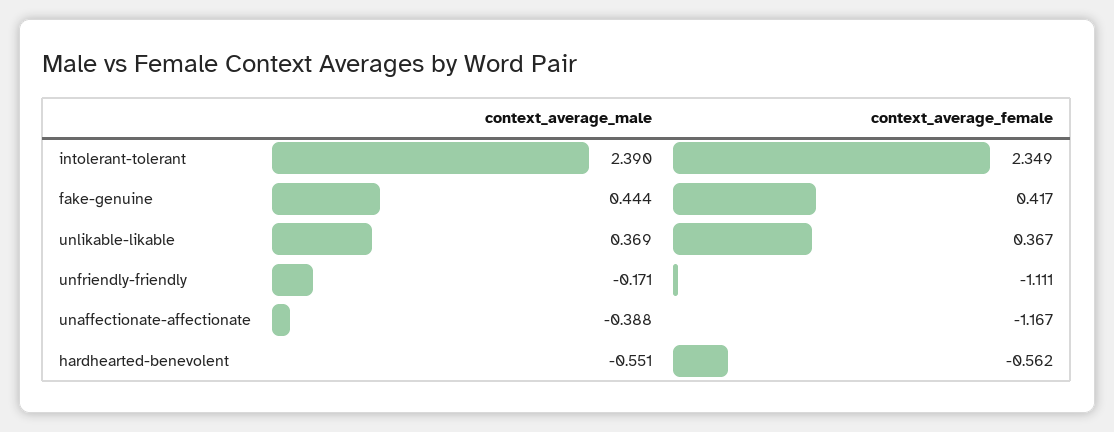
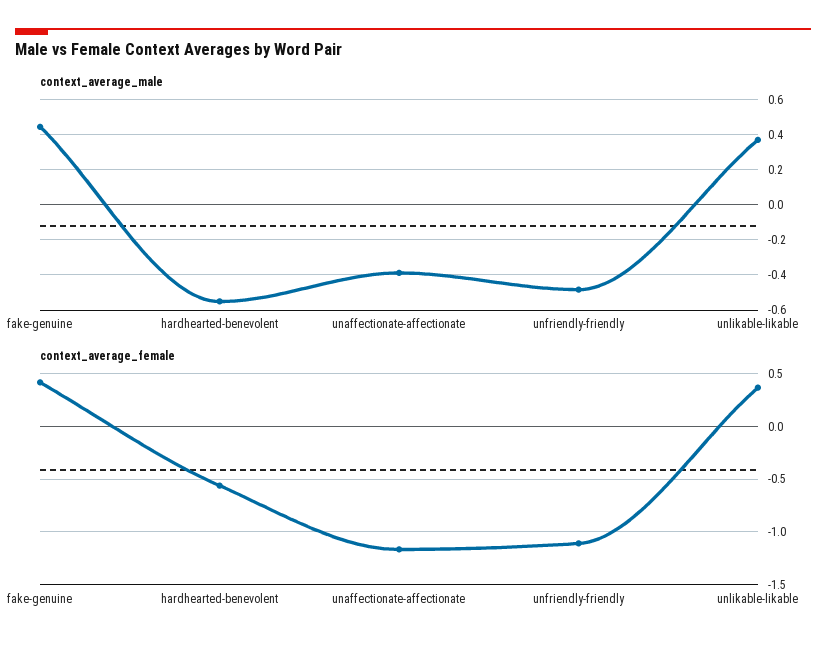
  {
    "context_average_male": {
-     "intolerant-tolerant": 2.39,
      "fake-genuine": 0.444,
      "unlikable-likable": 0.369,
-     "unfriendly-friendly": -0.171,
+     "unfriendly-friendly": -0.5,
      "unaffectionate-affectionate": -0.388,
      "hardhearted-benevolent": -0.551
    },
    "context_average_female": {
-     "intolerant-tolerant": 2.349,
      "fake-genuine": 0.417,
      "unlikable-likable": 0.367,
      "unfriendly-friendly": -1.111,
      "unaffectionate-affectionate": -1.167,
      "hardhearted-benevolent": -0.562
    }
  }

